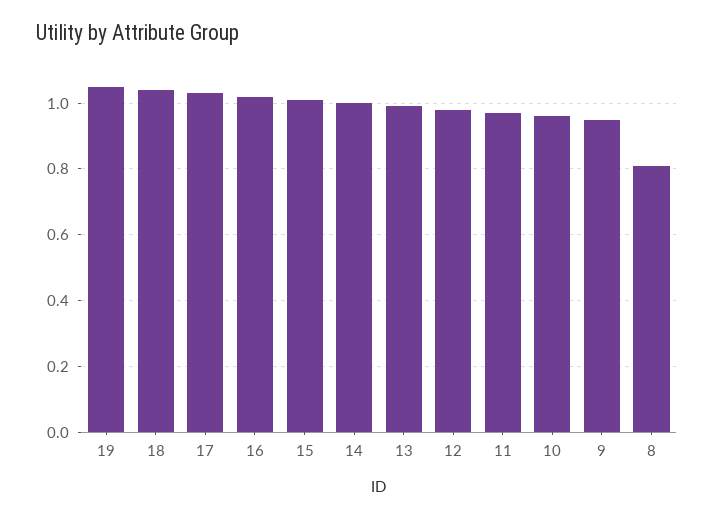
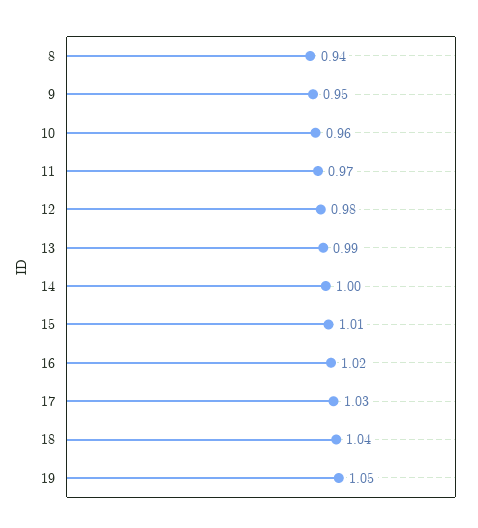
  {
    "19": 1.05,
    "18": 1.04,
    "17": 1.03,
    "16": 1.02,
    "15": 1.01,
    "14": 1,
    "13": 0.99,
    "12": 0.98,
    "11": 0.97,
    "10": 0.96,
    "9": 0.95,
-   "8": 0.8
+   "8": 0.94
  }

